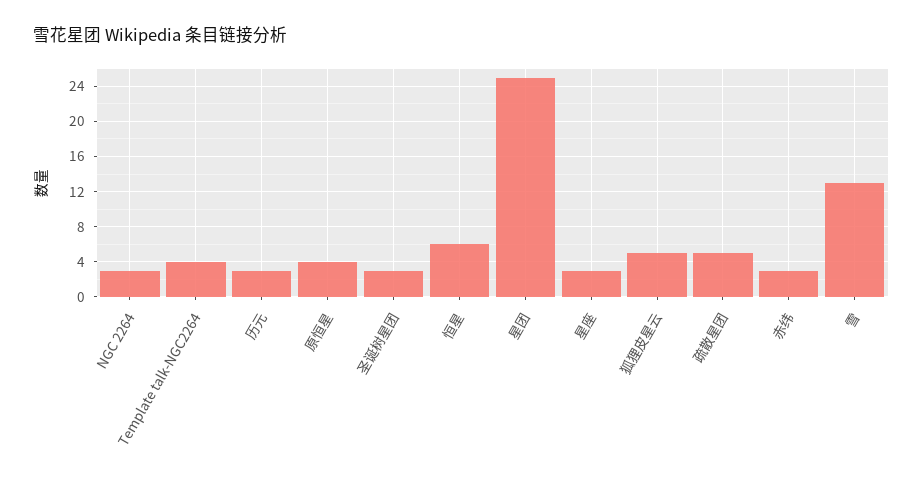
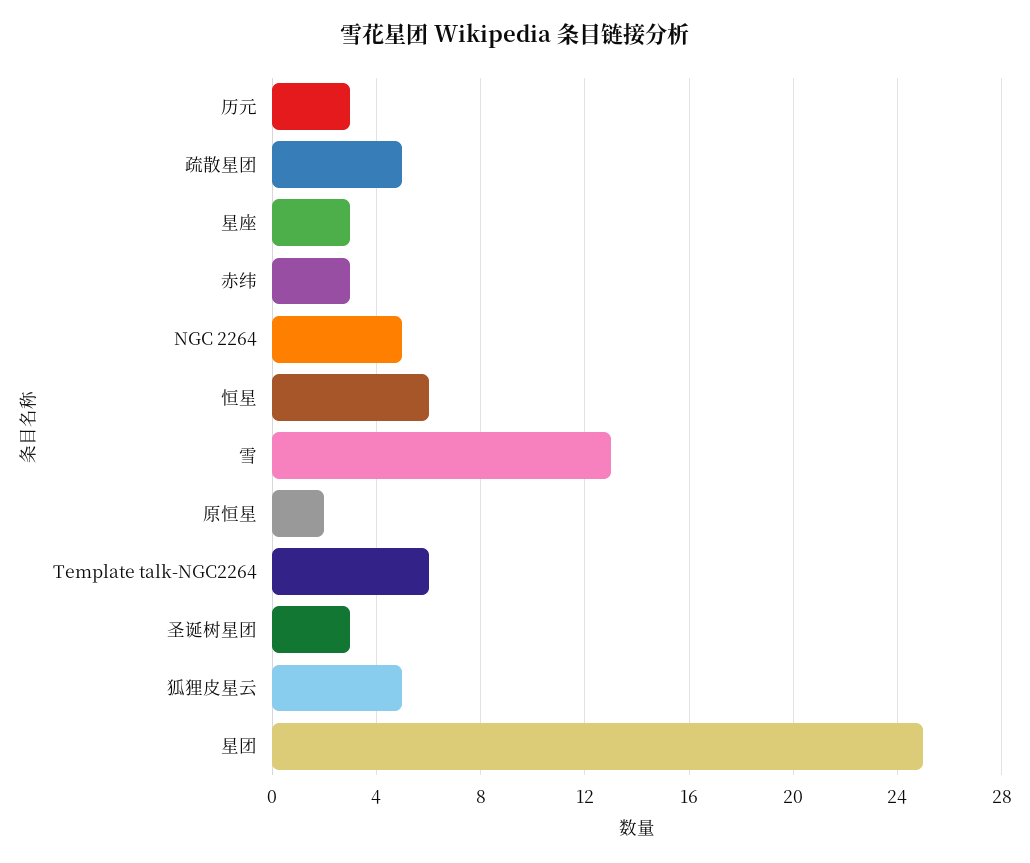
  {
-   "NGC 2264": 3,
+   "NGC 2264": 5,
-   "Template talk-NGC2264": 4,
+   "Template talk-NGC2264": 6,
    "历元": 3,
-   "原恒星": 4,
+   "原恒星": 2,
    "圣诞树星团": 3,
    "恒星": 6,
    "星团": 25,
    "星座": 3,
    "狐狸皮星云": 5,
    "疏散星团": 5,
    "赤纬": 3,
    "雪": 13
  }

